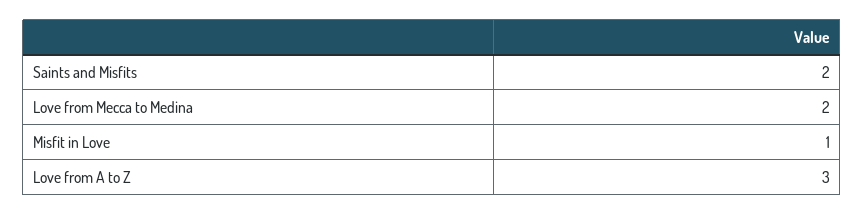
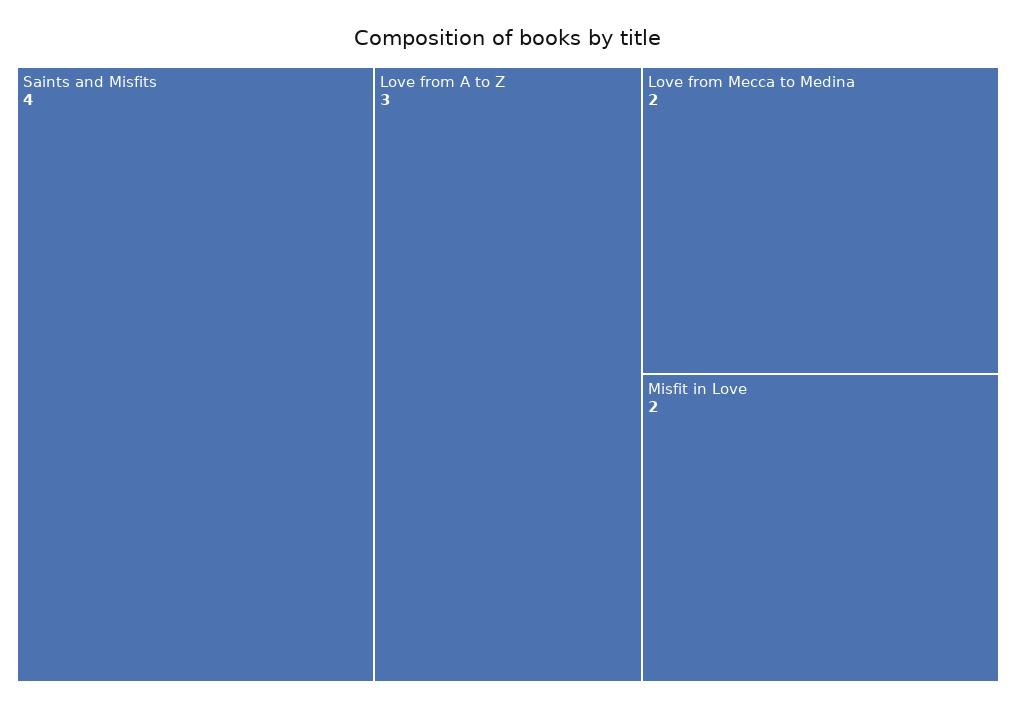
  {
-   "Saints and Misfits": 2,
+   "Saints and Misfits": 4,
    "Love from Mecca to Medina": 2,
-   "Misfit in Love": 1,
+   "Misfit in Love": 2,
    "Love from A to Z": 3
  }

